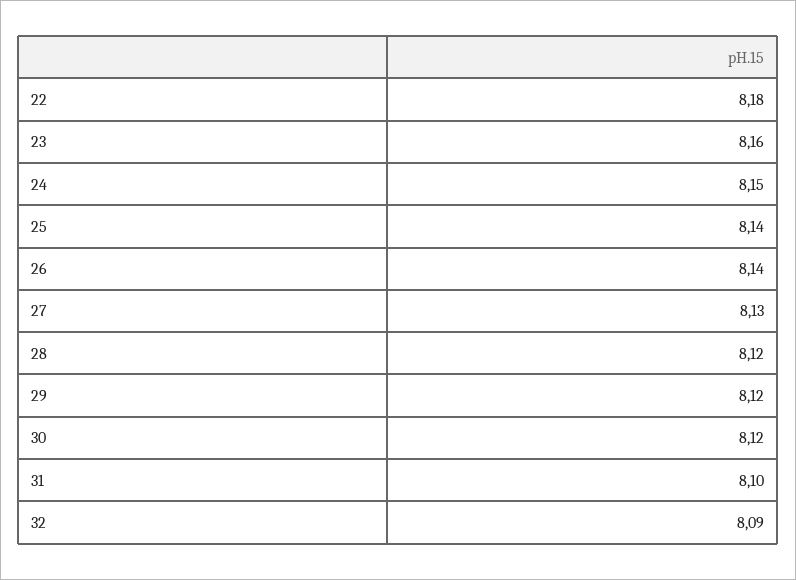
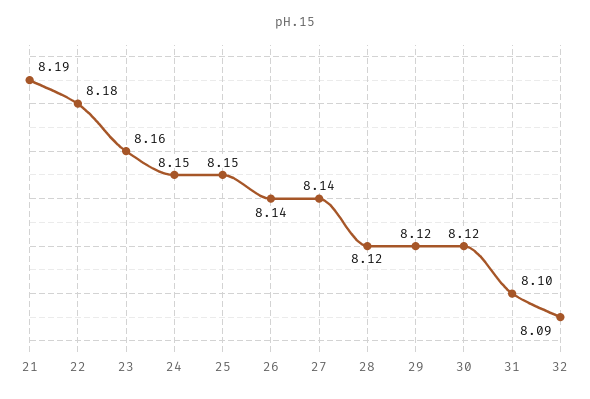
  {
    "22": 8.18,
    "23": 8.16,
    "24": 8.15,
-   "25": 8.14,
+   "25": 8.15,
    "26": 8.14,
-   "27": 8.13,
+   "27": 8.14,
    "28": 8.12,
    "29": 8.12,
    "30": 8.12,
    "31": 8.1,
-   "32": 8.09
+   "32": 8.09,
+   "21": 8.19
  }

